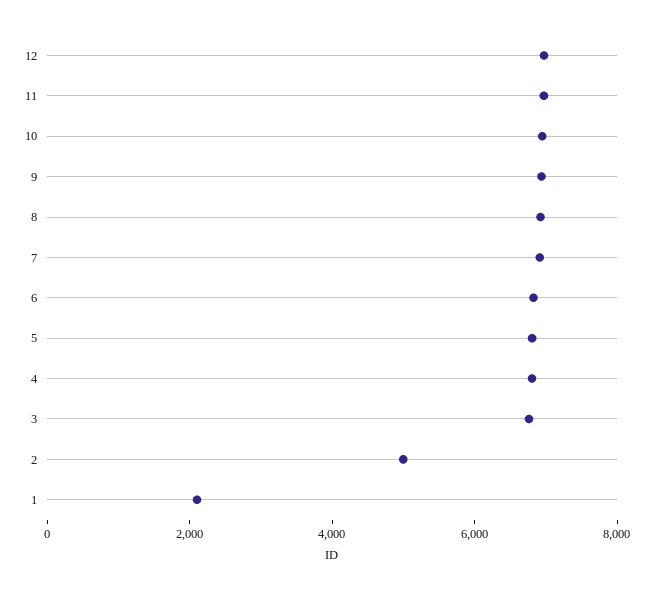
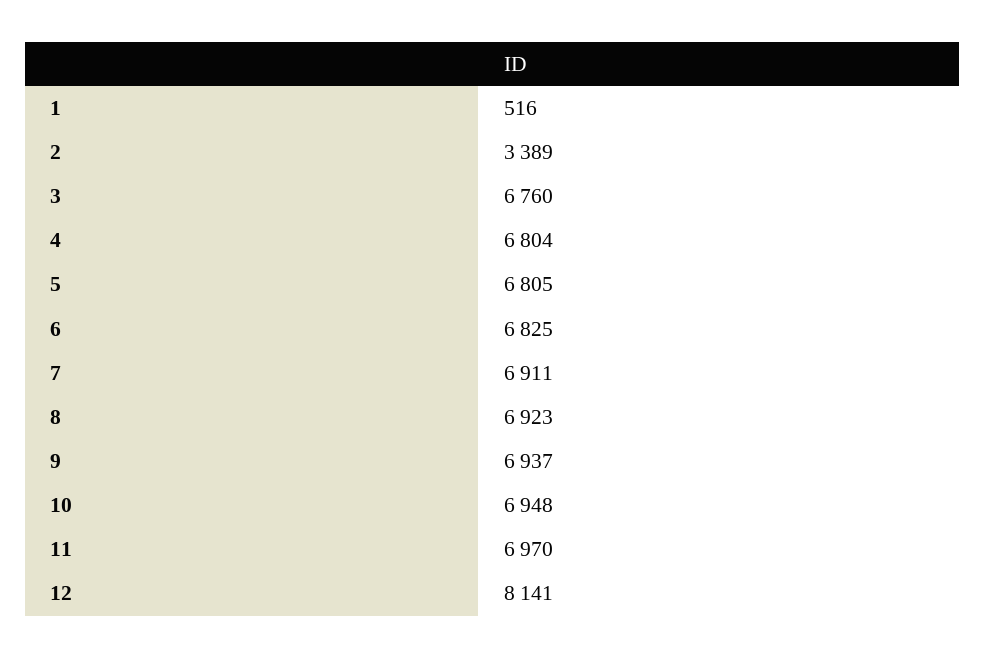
  {
-   "12": 7000,
+   "12": 8141,
    "11": 6970,
    "10": 6948,
    "9": 6937,
    "8": 6923,
    "7": 6911,
    "6": 6825,
    "5": 6805,
    "4": 6804,
    "3": 6760,
-   "2": 5000,
+   "2": 3389,
-   "1": 2000
+   "1": 516
  }

